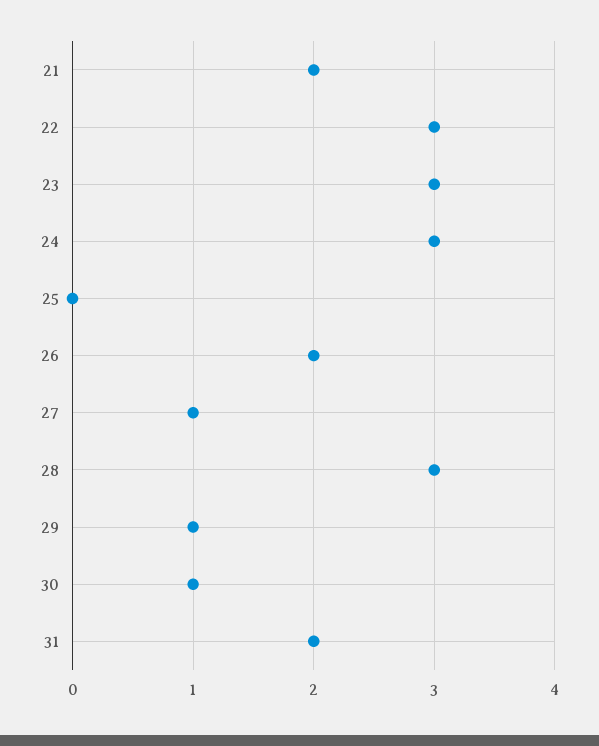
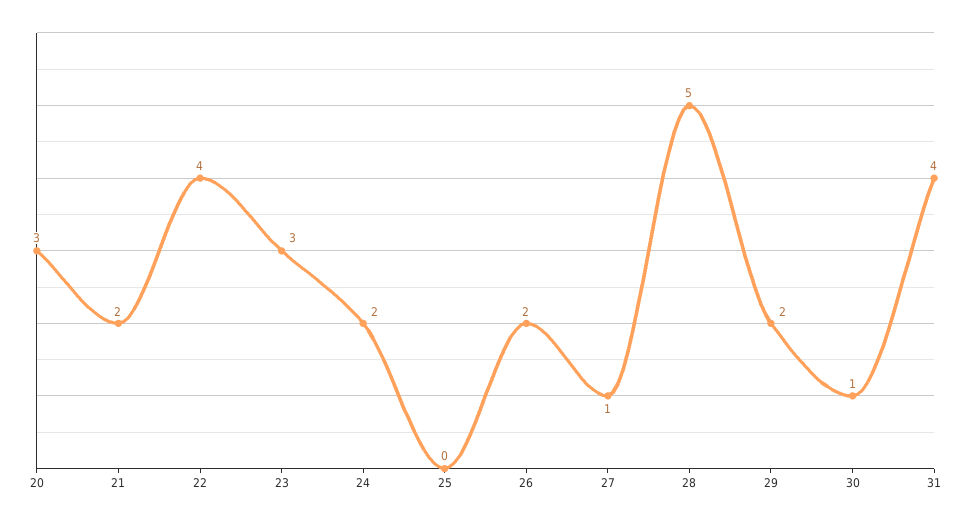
  {
    "21": 2,
-   "22": 3,
+   "22": 4,
    "23": 3,
-   "24": 3,
+   "24": 2,
    "25": 0,
    "26": 2,
    "27": 1,
-   "28": 3,
+   "28": 5,
-   "29": 1,
+   "29": 2,
    "30": 1,
-   "31": 2
+   "31": 4,
+   "20": 3
  }

